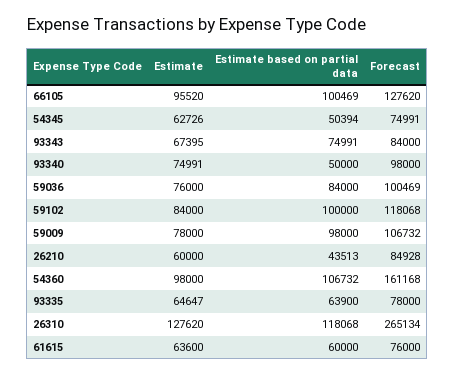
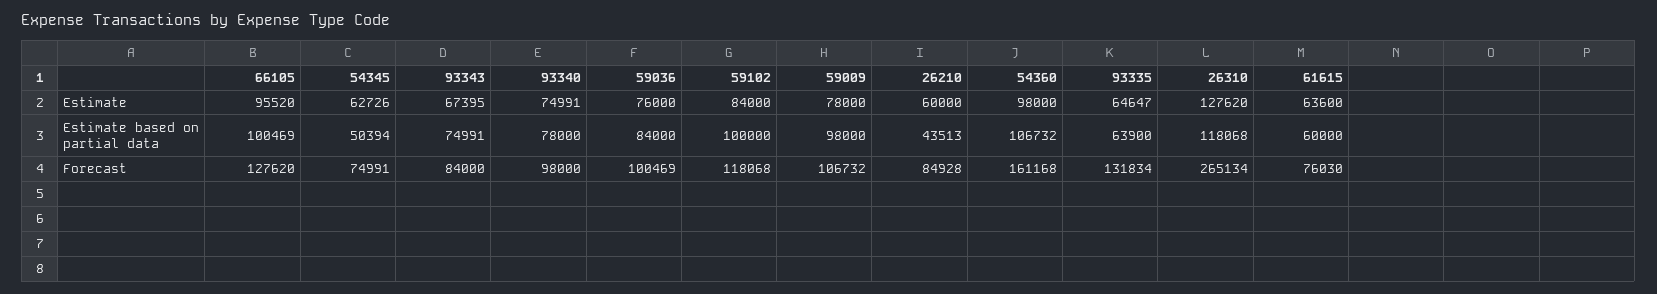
  {
    "Estimate": {
      "66105": 95520,
      "54345": 62726,
      "93343": 67395,
      "93340": 74991,
      "59036": 76000,
      "59102": 84000,
      "59009": 78000,
      "26210": 60000,
      "54360": 98000,
      "93335": 64647,
      "26310": 127620,
      "61615": 63600
    },
    "Estimate based on partial data": {
      "66105": 100469,
      "54345": 50394,
      "93343": 74991,
-     "93340": 50000,
+     "93340": 78000,
      "59036": 84000,
      "59102": 100000,
      "59009": 98000,
      "26210": 43513,
      "54360": 106732,
      "93335": 63900,
      "26310": 118068,
      "61615": 60000
    },
    "Forecast": {
      "66105": 127620,
      "54345": 74991,
      "93343": 84000,
      "93340": 98000,
      "59036": 100469,
      "59102": 118068,
      "59009": 106732,
      "26210": 84928,
      "54360": 161168,
-     "93335": 78000,
+     "93335": 131834,
      "26310": 265134,
-     "61615": 76000
+     "61615": 76030
    }
  }

